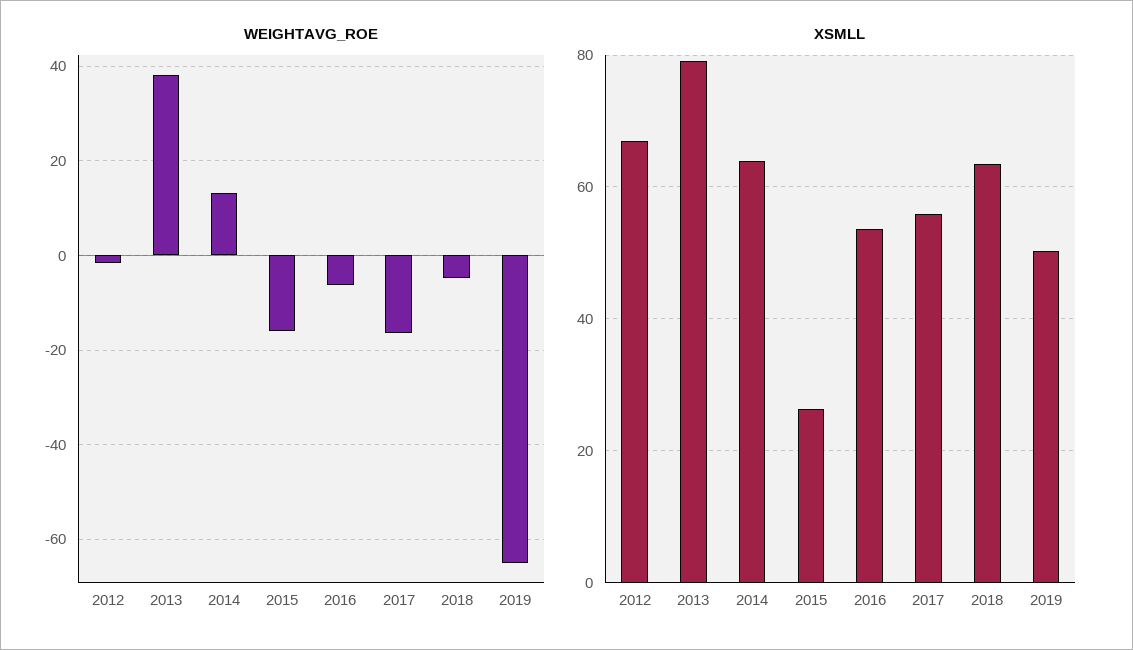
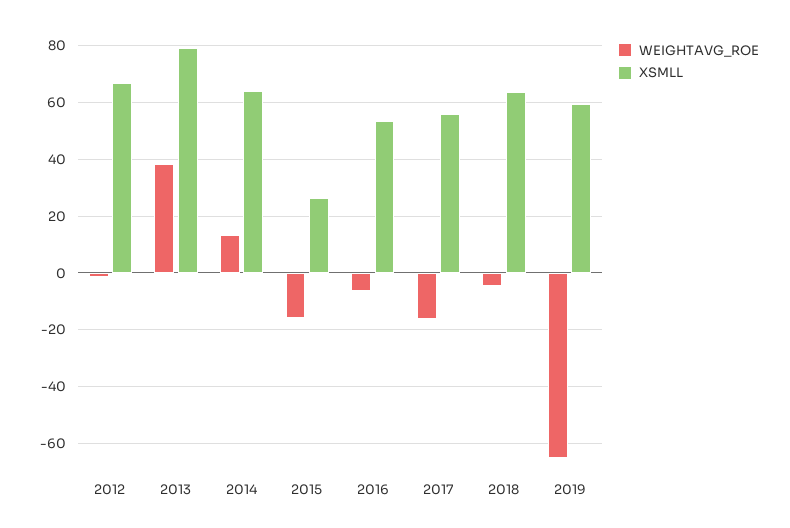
  {
    "WEIGHTAVG_ROE": {
      "2012": -2,
      "2013": 38,
      "2014": 14,
      "2015": -16,
      "2016": -6,
      "2017": -16,
      "2018": -4,
      "2019": -66
    },
    "XSMLL": {
      "2012": 66,
      "2013": 80,
      "2014": 64,
      "2015": 26,
      "2016": 54,
      "2017": 56,
      "2018": 64,
-     "2019": 50
+     "2019": 60
    }
  }

